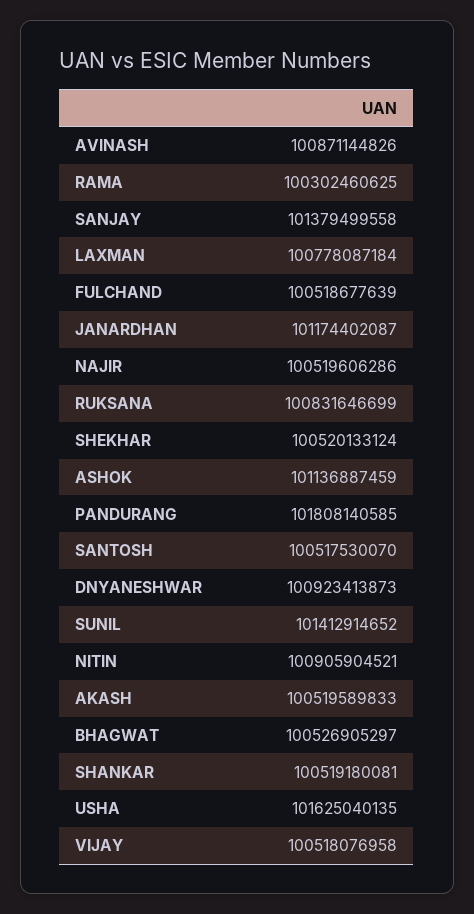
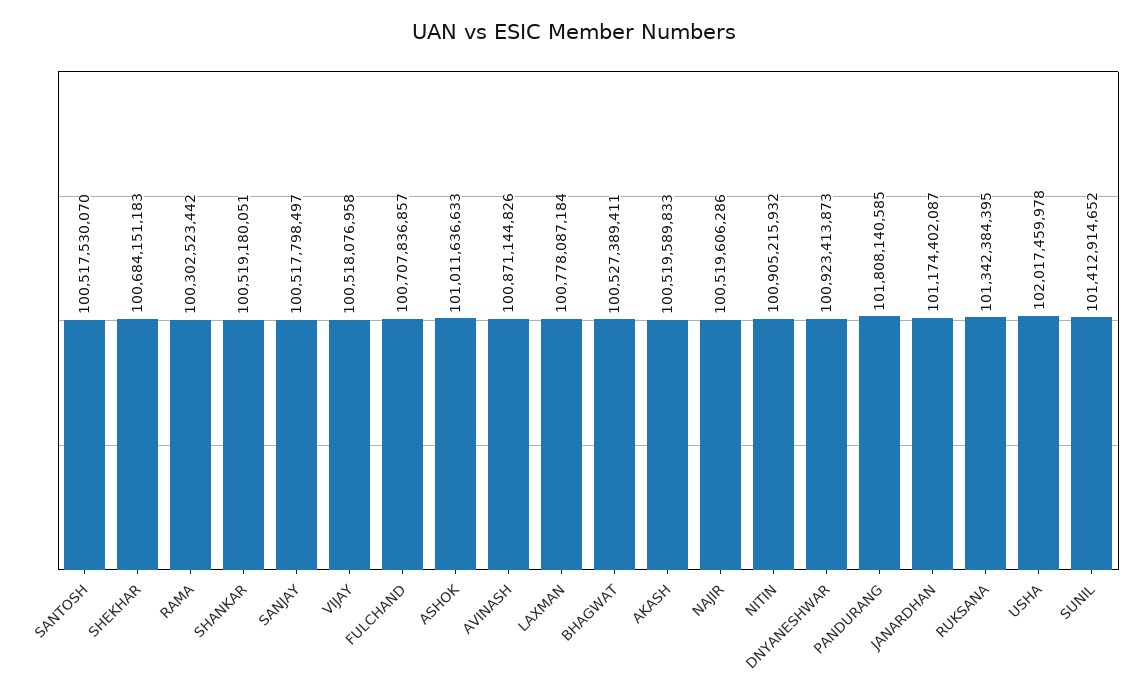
  {
    "AVINASH": 100871144826,
-   "RAMA": 100302460625,
+   "RAMA": 100302523442,
-   "SANJAY": 101379499558,
+   "SANJAY": 100517798497,
    "LAXMAN": 100778087184,
-   "FULCHAND": 100518677639,
+   "FULCHAND": 100707836857,
    "JANARDHAN": 101174402087,
    "NAJIR": 100519606286,
-   "RUKSANA": 100831646699,
+   "RUKSANA": 101342384395,
-   "SHEKHAR": 100520133124,
+   "SHEKHAR": 100684151183,
-   "ASHOK": 101136887459,
+   "ASHOK": 101011636633,
    "PANDURANG": 101808140585,
    "SANTOSH": 100517530070,
    "DNYANESHWAR": 100923413873,
    "SUNIL": 101412914652,
-   "NITIN": 100905904521,
+   "NITIN": 100905215932,
    "AKASH": 100519589833,
-   "BHAGWAT": 100526905297,
+   "BHAGWAT": 100527389411,
-   "SHANKAR": 100519180081,
+   "SHANKAR": 100519180051,
-   "USHA": 101625040135,
+   "USHA": 102017459978,
    "VIJAY": 100518076958
  }

